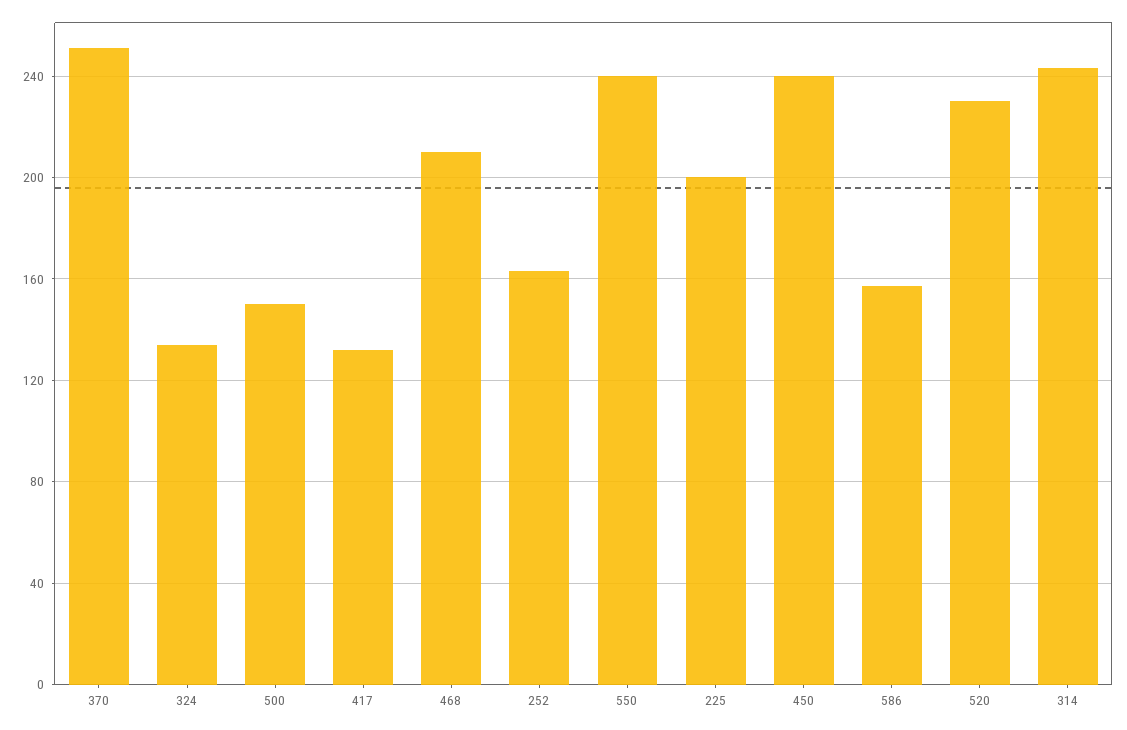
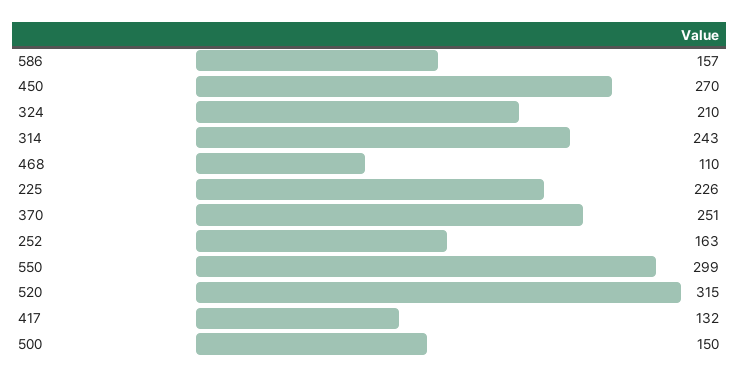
  {
    "370": 251,
-   "324": 135,
+   "324": 210,
    "500": 150,
    "417": 132,
-   "468": 210,
+   "468": 110,
    "252": 163,
-   "550": 240,
+   "550": 299,
-   "225": 200,
+   "225": 226,
-   "450": 240,
+   "450": 270,
    "586": 157,
-   "520": 230,
+   "520": 315,
    "314": 243
  }

